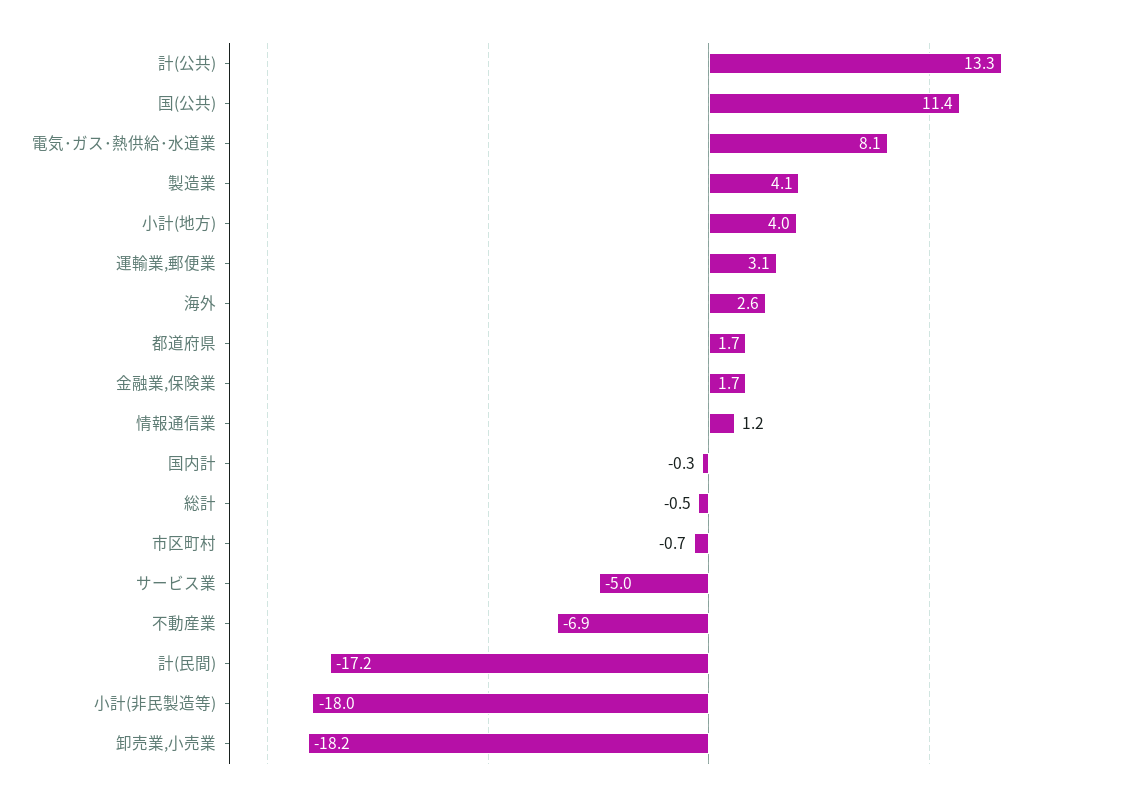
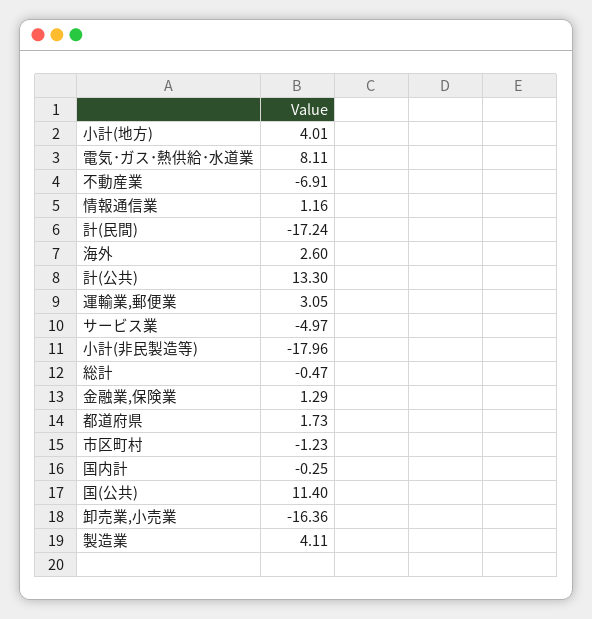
  {
    "計(公共)": 13.3,
    "国(公共)": 11.4,
    "電気･ガス･熱供給･水道業": 8.11,
    "製造業": 4.11,
    "小計(地方)": 4.01,
    "運輸業,郵便業": 3.05,
    "海外": 2.6,
    "都道府県": 1.73,
-   "金融業,保険業": 1.7,
+   "金融業,保険業": 1.29,
    "情報通信業": 1.16,
    "国内計": -0.25,
    "総計": -0.47,
-   "市区町村": -0.7,
+   "市区町村": -1.23,
    "サービス業": -4.97,
    "不動産業": -6.91,
    "計(民間)": -17.24,
    "小計(非民製造等)": -17.96,
-   "卸売業,小売業": -18.2
+   "卸売業,小売業": -16.36
  }

